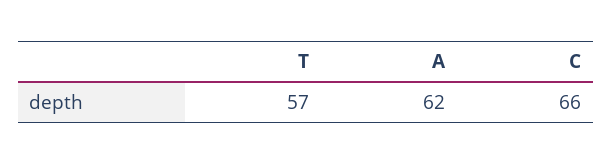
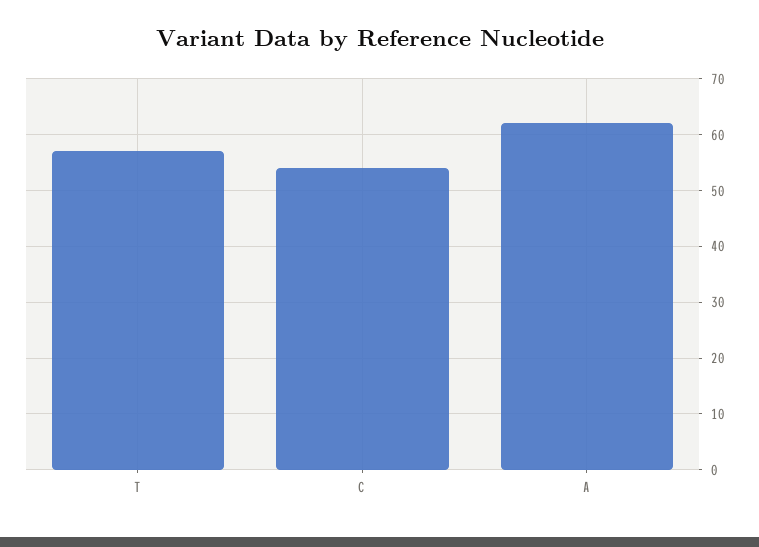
  {
    "T": 57,
    "A": 62,
-   "C": 66
+   "C": 55
  }

